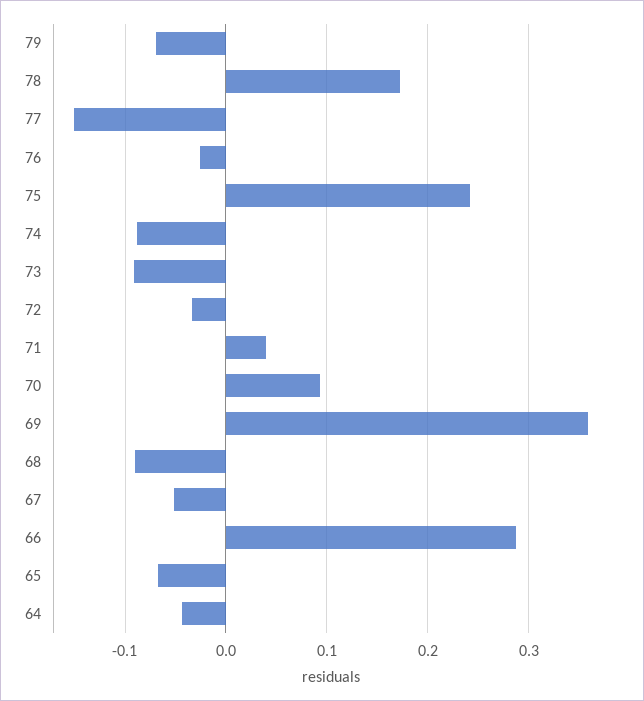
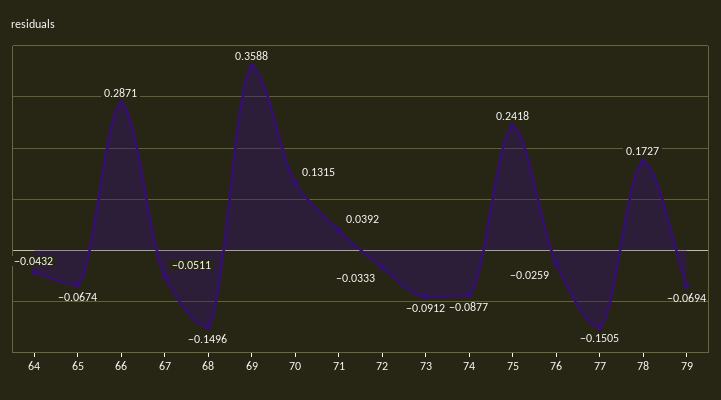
  {
    "79": -0.0694,
    "78": 0.1727,
    "77": -0.1505,
    "76": -0.0259,
    "75": 0.2418,
    "74": -0.0877,
    "73": -0.0912,
    "72": -0.0333,
    "71": 0.0392,
-   "70": 0.09,
+   "70": 0.1315,
    "69": 0.3588,
-   "68": -0.09,
+   "68": -0.1496,
    "67": -0.0511,
    "66": 0.2871,
    "65": -0.0674,
    "64": -0.0432
  }

